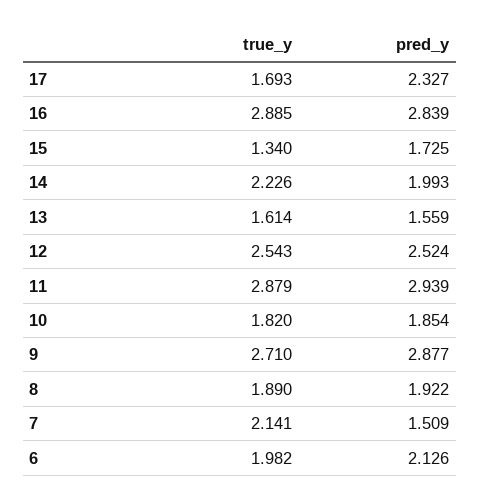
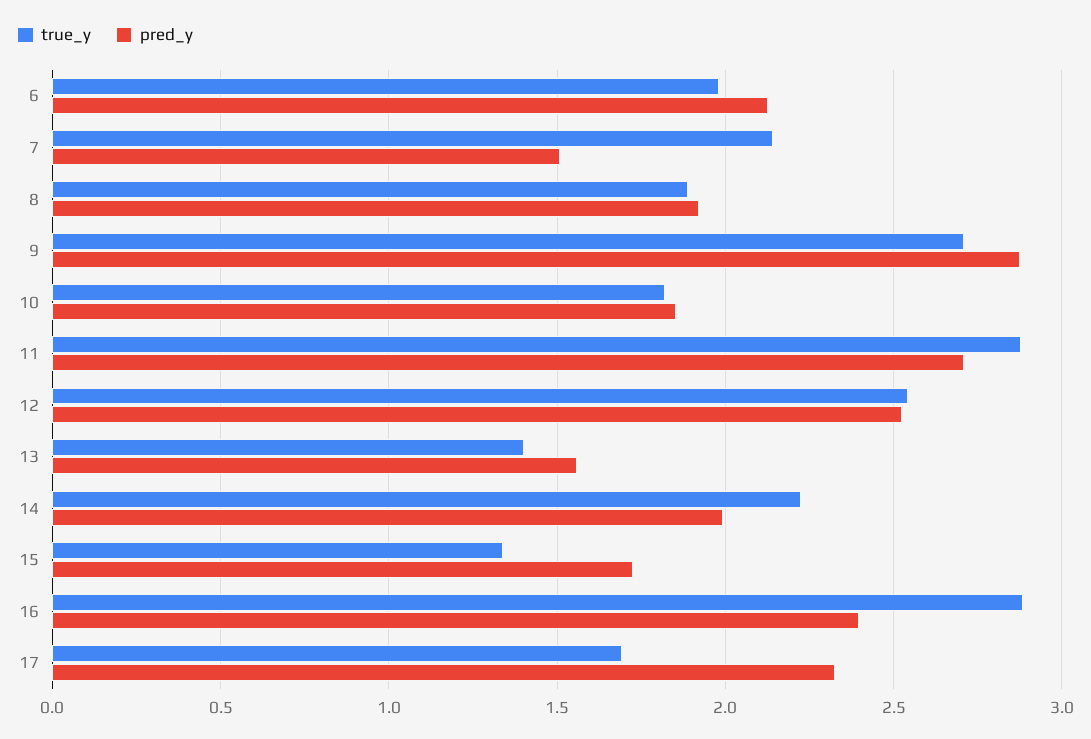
  {
    "true_y": {
      "17": 1.693,
      "16": 2.885,
      "15": 1.34,
      "14": 2.226,
-     "13": 1.614,
+     "13": 1.4,
      "12": 2.543,
      "11": 2.879,
      "10": 1.82,
      "9": 2.71,
      "8": 1.89,
      "7": 2.141,
      "6": 1.982
    },
    "pred_y": {
      "17": 2.327,
-     "16": 2.839,
+     "16": 2.4,
      "15": 1.725,
      "14": 1.993,
      "13": 1.559,
      "12": 2.524,
-     "11": 2.939,
+     "11": 2.7,
      "10": 1.854,
      "9": 2.877,
      "8": 1.922,
      "7": 1.509,
      "6": 2.126
    }
  }

